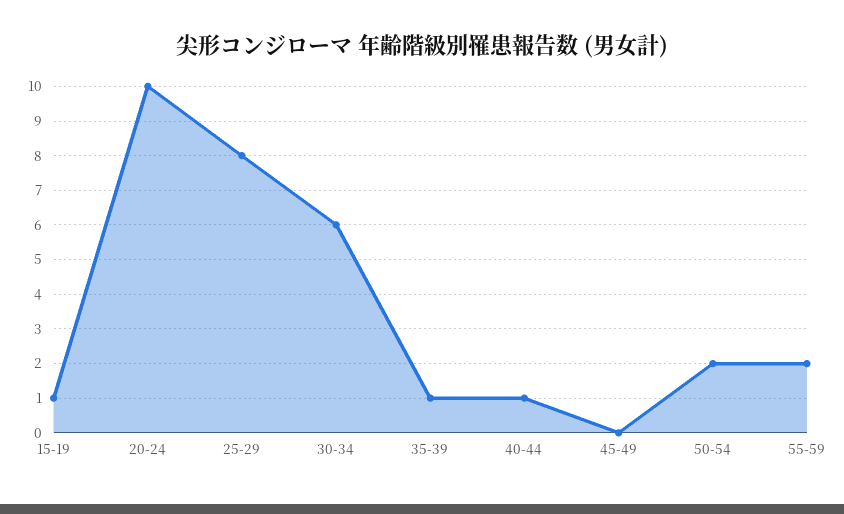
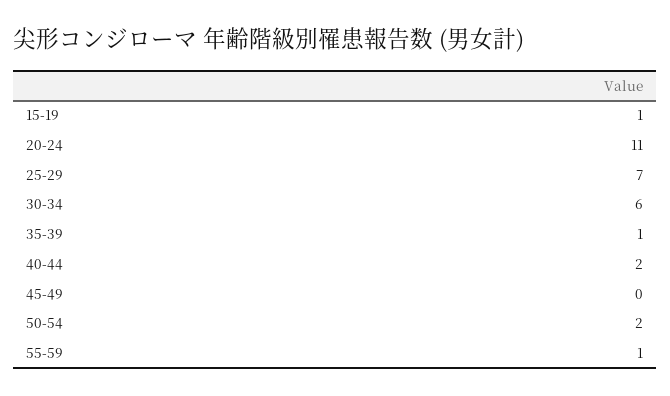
  {
    "15-19": 1,
-   "20-24": 10,
+   "20-24": 11,
-   "25-29": 8,
+   "25-29": 7,
    "30-34": 6,
    "35-39": 1,
-   "40-44": 1,
+   "40-44": 2,
    "45-49": 0,
    "50-54": 2,
-   "55-59": 2
+   "55-59": 1
  }

